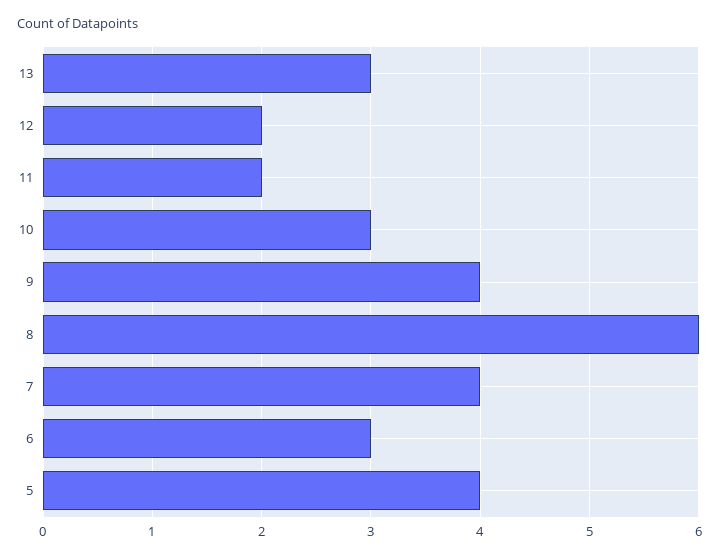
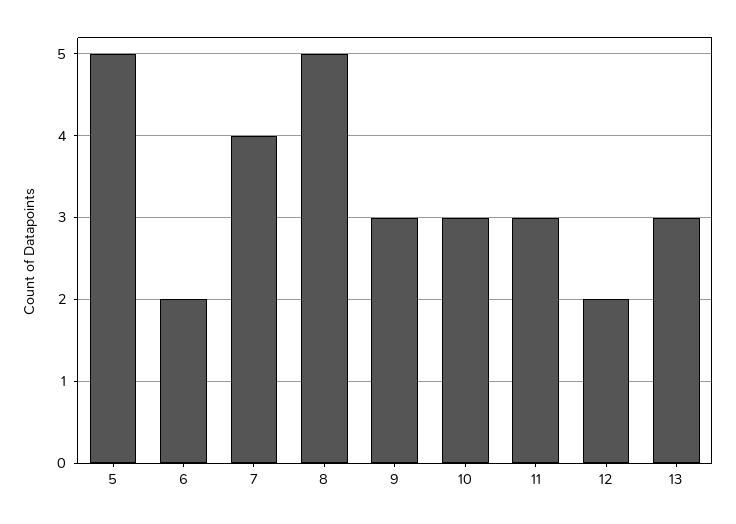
  {
    "13": 3,
    "12": 2,
-   "11": 2,
+   "11": 3,
    "10": 3,
-   "9": 4,
+   "9": 3,
-   "8": 6,
+   "8": 5,
    "7": 4,
-   "6": 3,
+   "6": 2,
-   "5": 4
+   "5": 5
  }

